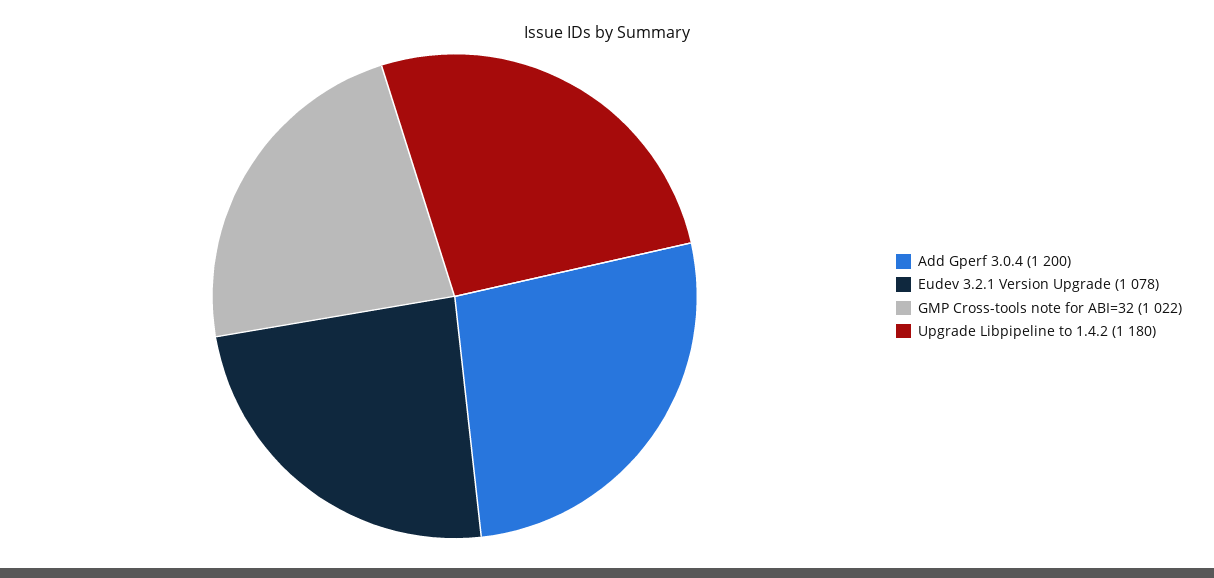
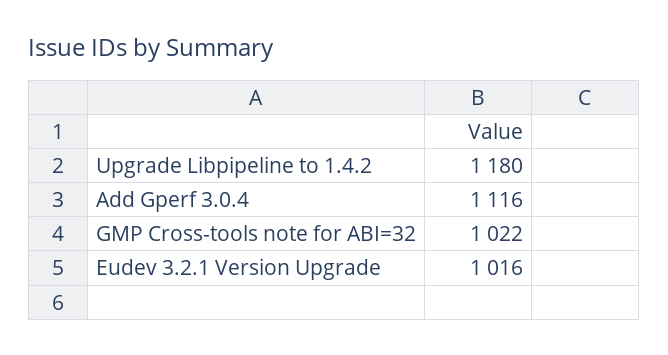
  {
-   "Add Gperf 3.0.4": 1200,
+   "Add Gperf 3.0.4": 1116,
-   "Eudev 3.2.1 Version Upgrade": 1078,
+   "Eudev 3.2.1 Version Upgrade": 1016,
    "GMP Cross-tools note for ABI=32": 1022,
    "Upgrade Libpipeline to 1.4.2": 1180
  }

